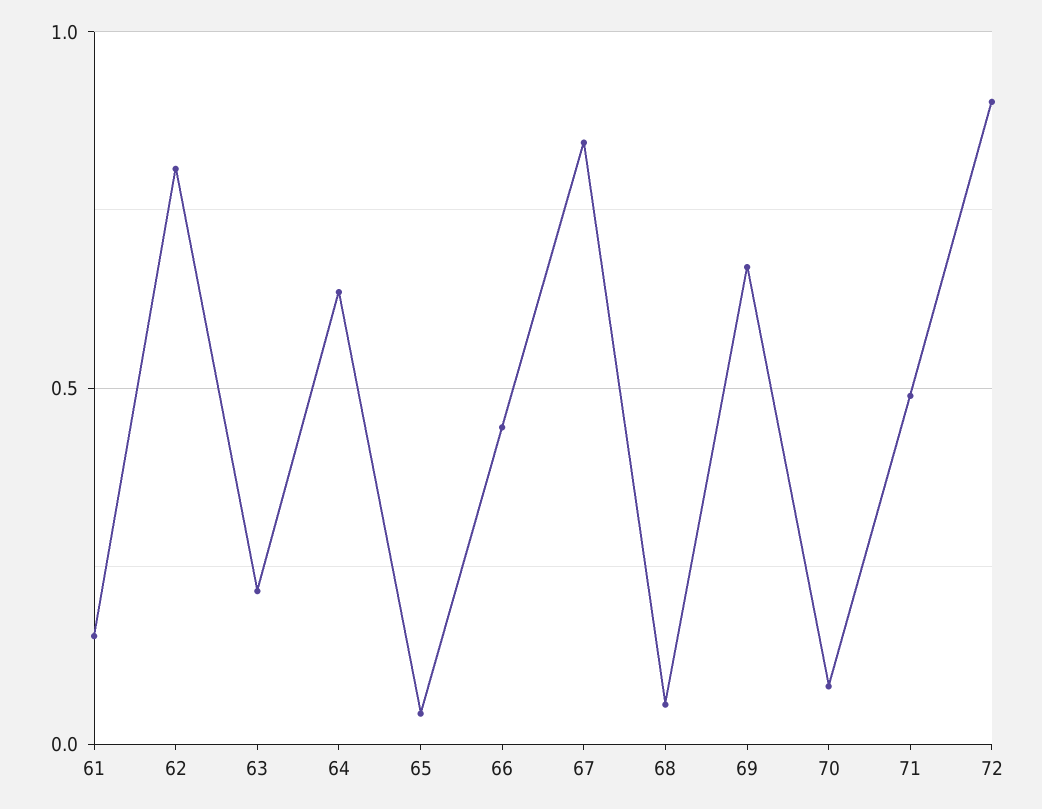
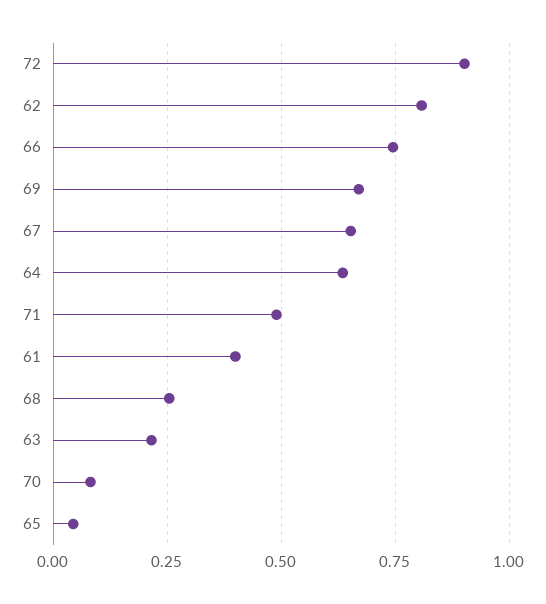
  {
-   "61": 0.15,
+   "61": 0.4,
    "62": 0.8,
    "63": 0.225,
    "64": 0.625,
    "65": 0.05,
-   "66": 0.45,
+   "66": 0.75,
-   "67": 0.85,
+   "67": 0.65,
-   "68": 0.05,
+   "68": 0.25,
    "69": 0.675,
    "70": 0.075,
    "71": 0.5,
    "72": 0.9
  }

